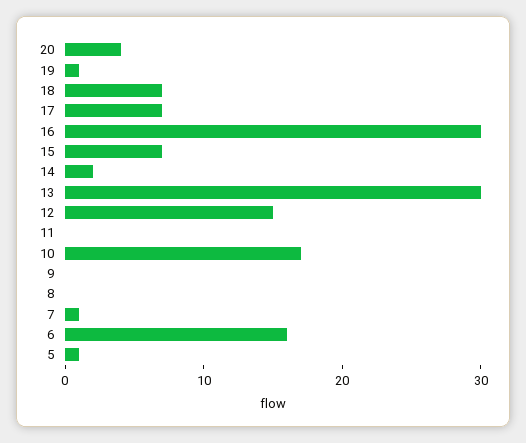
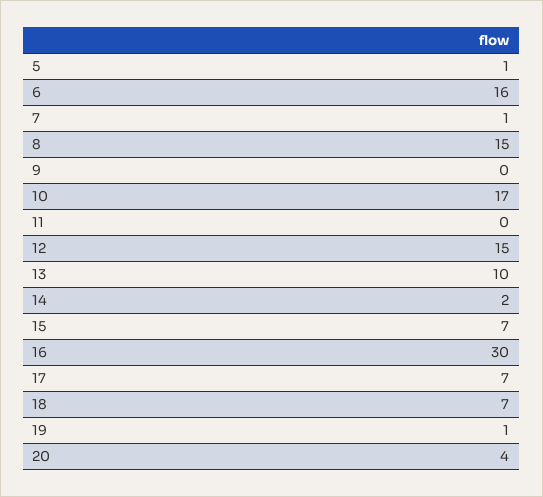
  {
    "20": 4,
    "19": 1,
    "18": 7,
    "17": 7,
    "16": 30,
    "15": 7,
    "14": 2,
-   "13": 30,
+   "13": 10,
    "12": 15,
    "11": 0,
    "10": 17,
    "9": 0,
-   "8": 0,
+   "8": 15,
    "7": 1,
    "6": 16,
    "5": 1
  }

